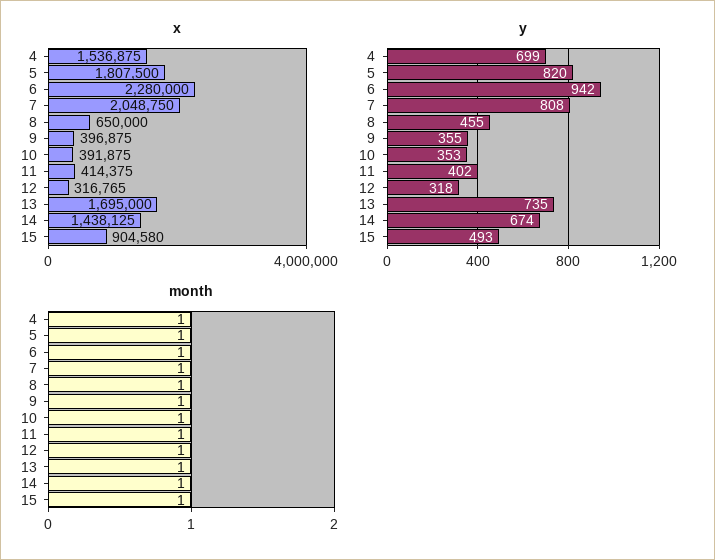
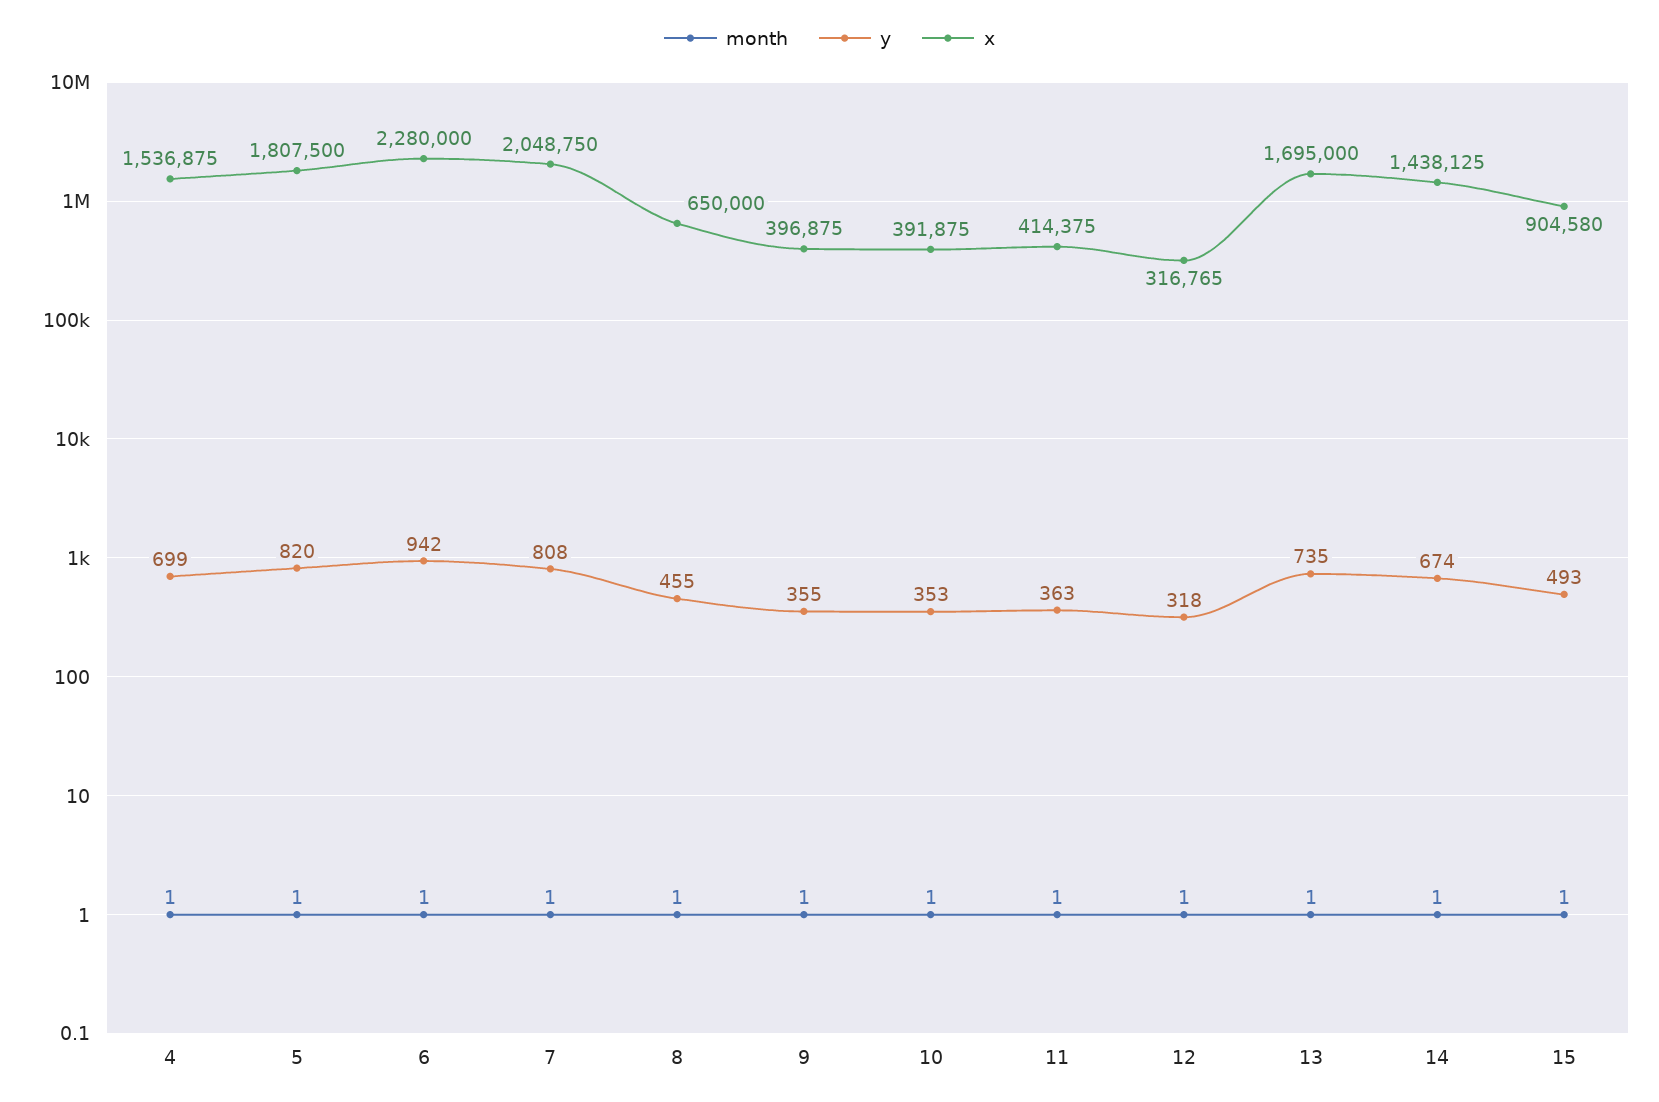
  {
    "x": {
      "4": 1536875,
      "5": 1807500,
      "6": 2280000,
      "7": 2048750,
      "8": 650000,
      "9": 396875,
      "10": 391875,
      "11": 414375,
      "12": 316765,
      "13": 1695000,
      "14": 1438125,
      "15": 904580
    },
    "y": {
      "4": 699,
      "5": 820,
      "6": 942,
      "7": 808,
      "8": 455,
      "9": 355,
      "10": 353,
-     "11": 402,
+     "11": 363,
      "12": 318,
      "13": 735,
      "14": 674,
      "15": 493
    },
    "month": {
      "4": 1,
      "5": 1,
      "6": 1,
      "7": 1,
      "8": 1,
      "9": 1,
      "10": 1,
      "11": 1,
      "12": 1,
      "13": 1,
      "14": 1,
      "15": 1
    }
  }

